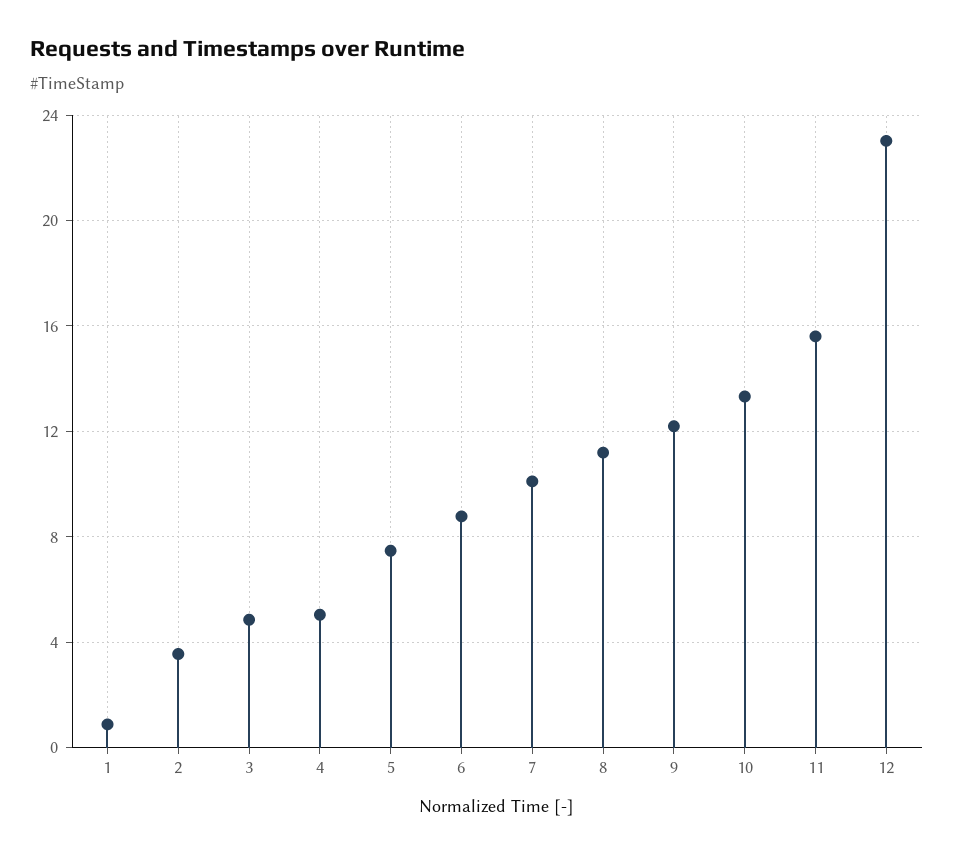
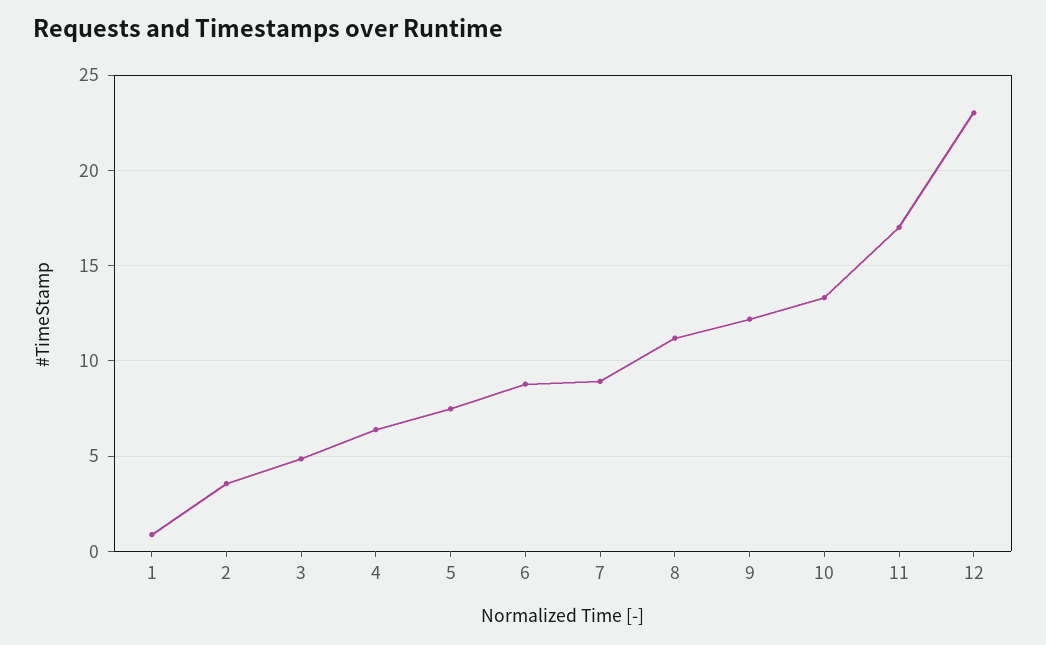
  {
    "1": 1,
    "2": 3.5,
    "3": 5,
-   "4": 5,
+   "4": 6.5,
    "5": 7.5,
    "6": 9,
-   "7": 10,
+   "7": 9,
    "8": 11,
    "9": 12,
    "10": 13.5,
-   "11": 15.5,
+   "11": 17,
    "12": 23
  }

